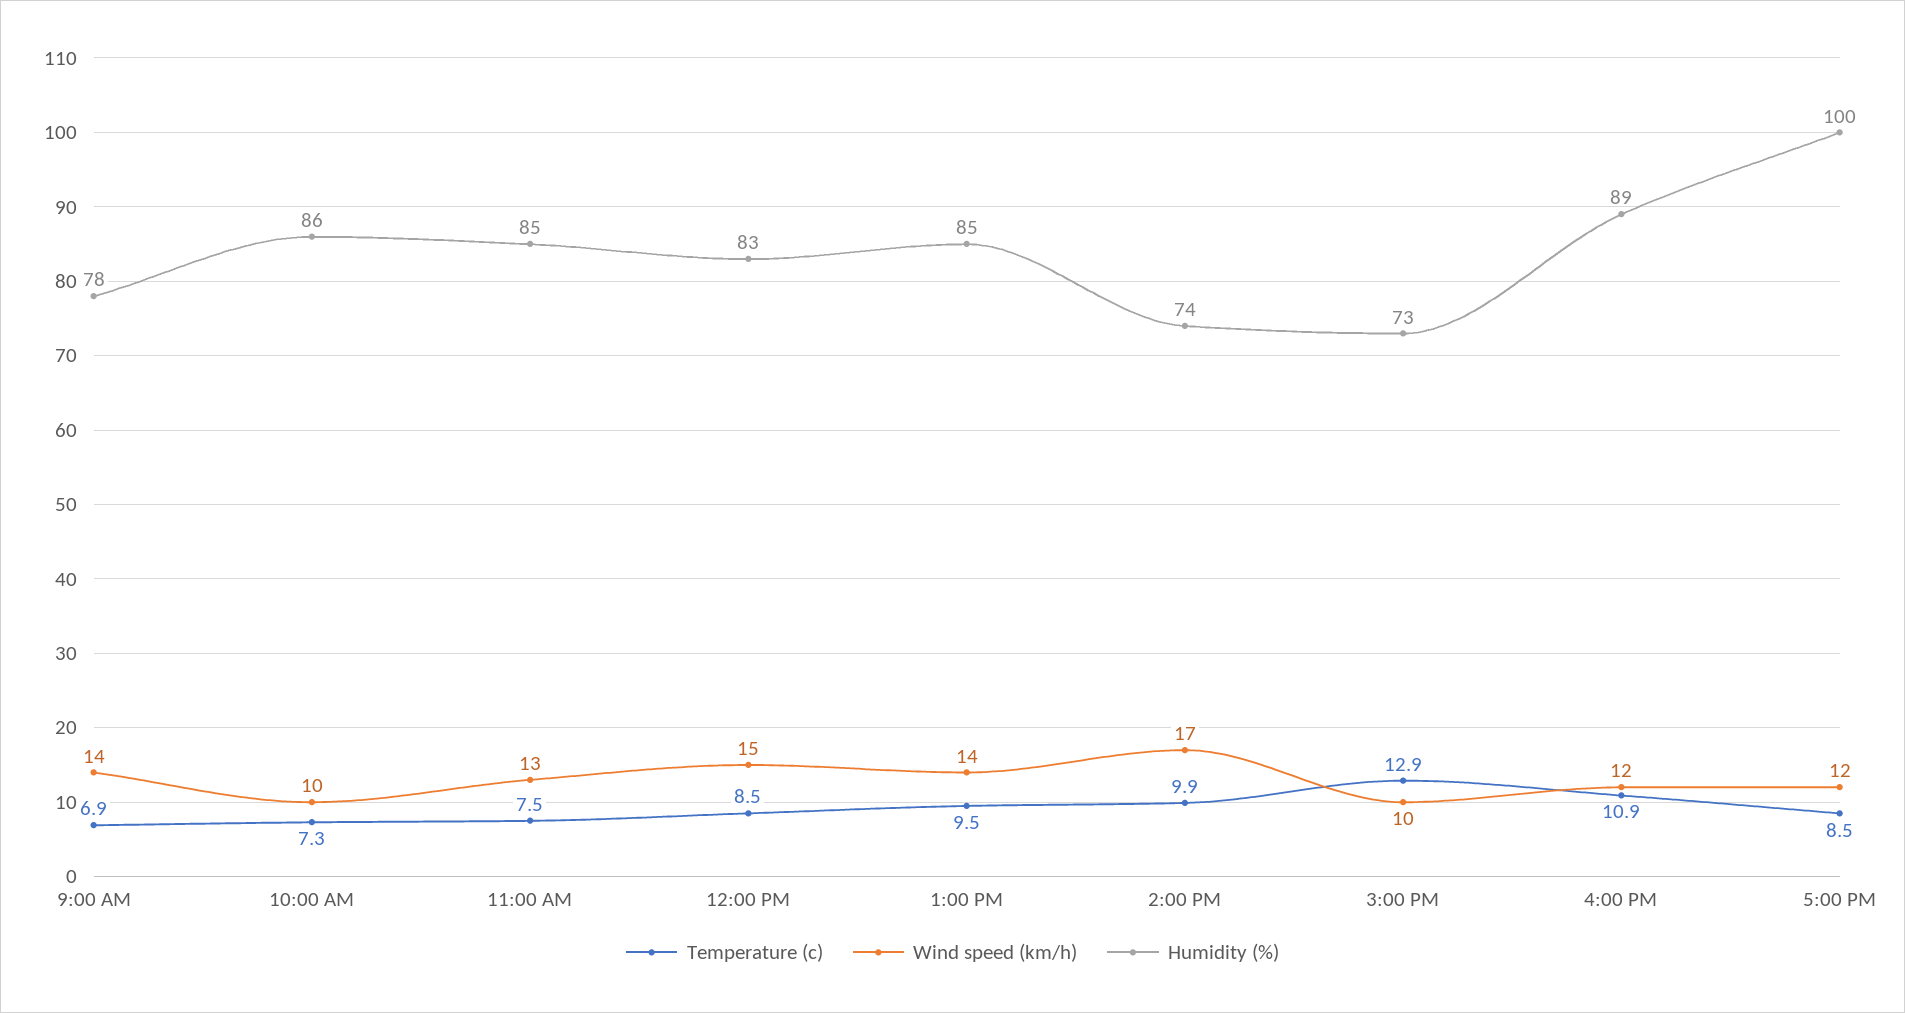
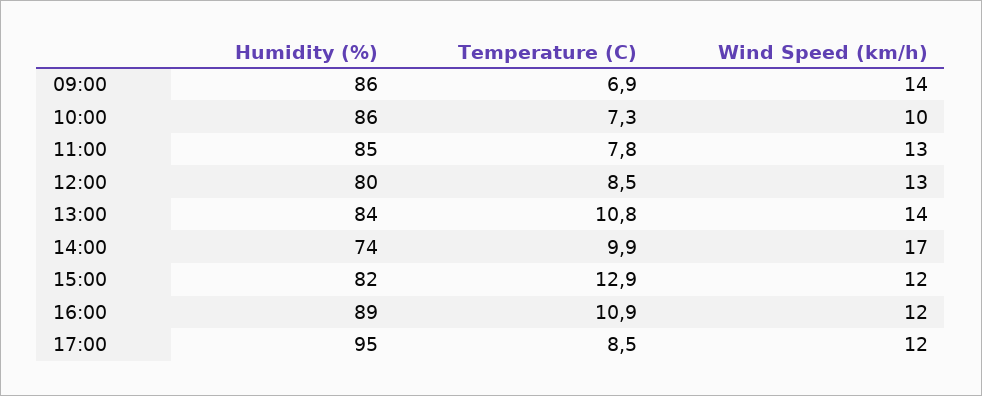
  {
    "Temperature (c)": {
      "9:00 AM": 6.9,
      "10:00 AM": 7.3,
-     "11:00 AM": 7.5,
+     "11:00 AM": 7.8,
      "12:00 PM": 8.5,
-     "1:00 PM": 9.5,
+     "1:00 PM": 10.8,
      "2:00 PM": 9.9,
      "3:00 PM": 12.9,
      "4:00 PM": 10.9,
      "5:00 PM": 8.5
    },
    "Wind speed (km/h)": {
      "9:00 AM": 14,
      "10:00 AM": 10,
      "11:00 AM": 13,
-     "12:00 PM": 15,
+     "12:00 PM": 13,
      "1:00 PM": 14,
      "2:00 PM": 17,
-     "3:00 PM": 10,
+     "3:00 PM": 12,
      "4:00 PM": 12,
      "5:00 PM": 12
    },
    "Humidity (%)": {
-     "9:00 AM": 78,
+     "9:00 AM": 86,
      "10:00 AM": 86,
      "11:00 AM": 85,
-     "12:00 PM": 83,
+     "12:00 PM": 80,
-     "1:00 PM": 85,
+     "1:00 PM": 84,
      "2:00 PM": 74,
-     "3:00 PM": 73,
+     "3:00 PM": 82,
      "4:00 PM": 89,
-     "5:00 PM": 100
+     "5:00 PM": 95
    }
  }

